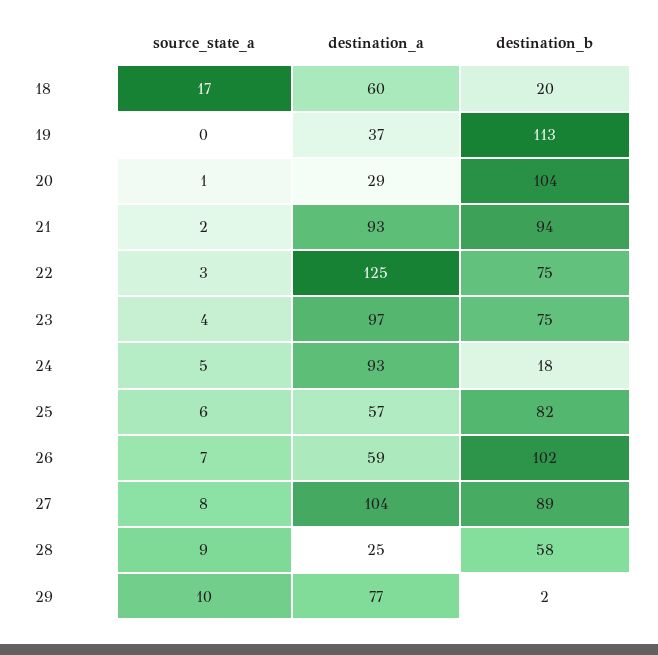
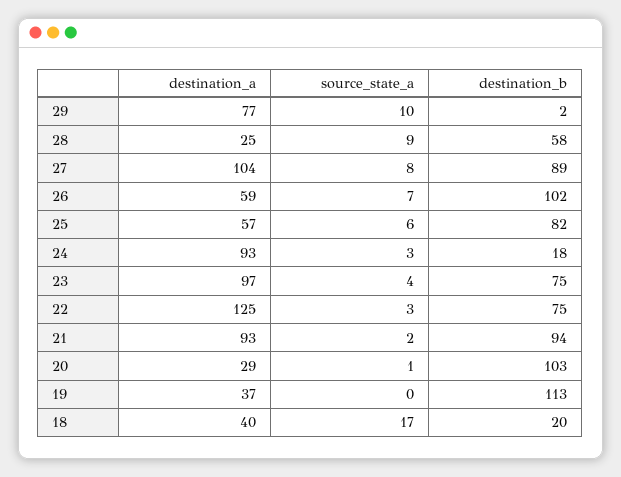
  {
    "source_state_a": {
      "18": 17,
      "19": 0,
      "20": 1,
      "21": 2,
      "22": 3,
      "23": 4,
-     "24": 5,
+     "24": 3,
      "25": 6,
      "26": 7,
      "27": 8,
      "28": 9,
      "29": 10
    },
    "destination_a": {
-     "18": 60,
+     "18": 40,
      "19": 37,
      "20": 29,
      "21": 93,
      "22": 125,
      "23": 97,
      "24": 93,
      "25": 57,
      "26": 59,
      "27": 104,
      "28": 25,
      "29": 77
    },
    "destination_b": {
      "18": 20,
      "19": 113,
-     "20": 104,
+     "20": 103,
      "21": 94,
      "22": 75,
      "23": 75,
      "24": 18,
      "25": 82,
      "26": 102,
      "27": 89,
      "28": 58,
      "29": 2
    }
  }

